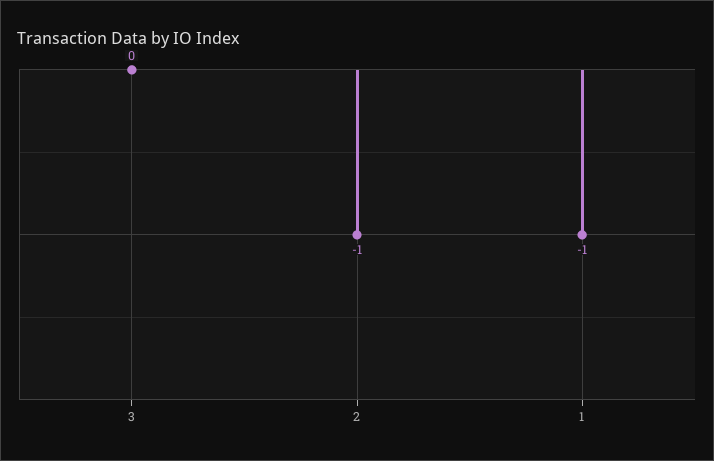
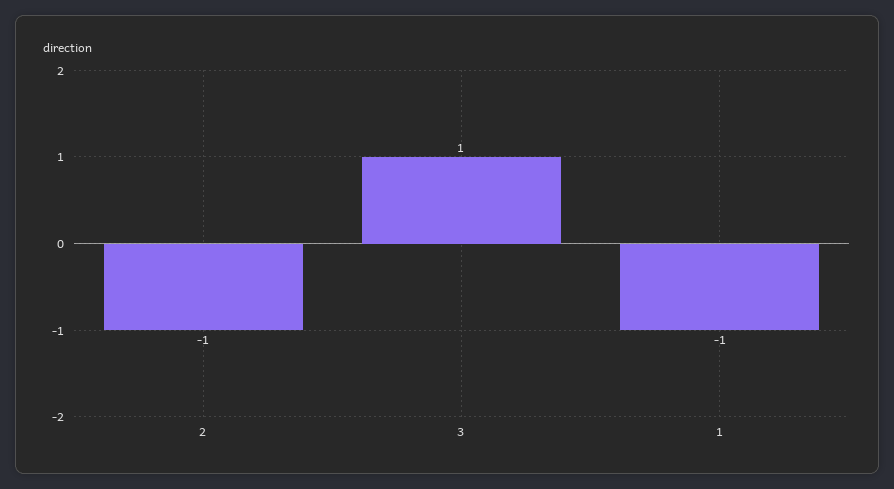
  {
-   "3": 0,
+   "3": 1,
    "2": -1,
    "1": -1
  }

